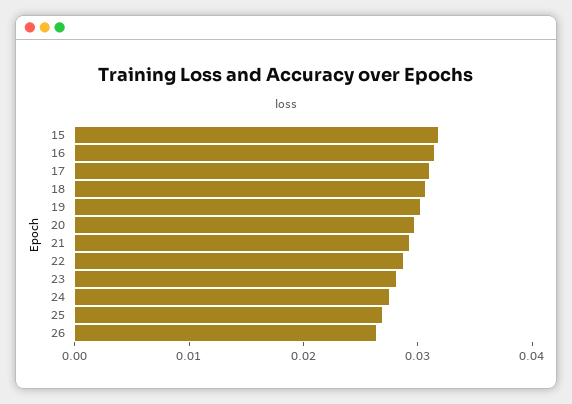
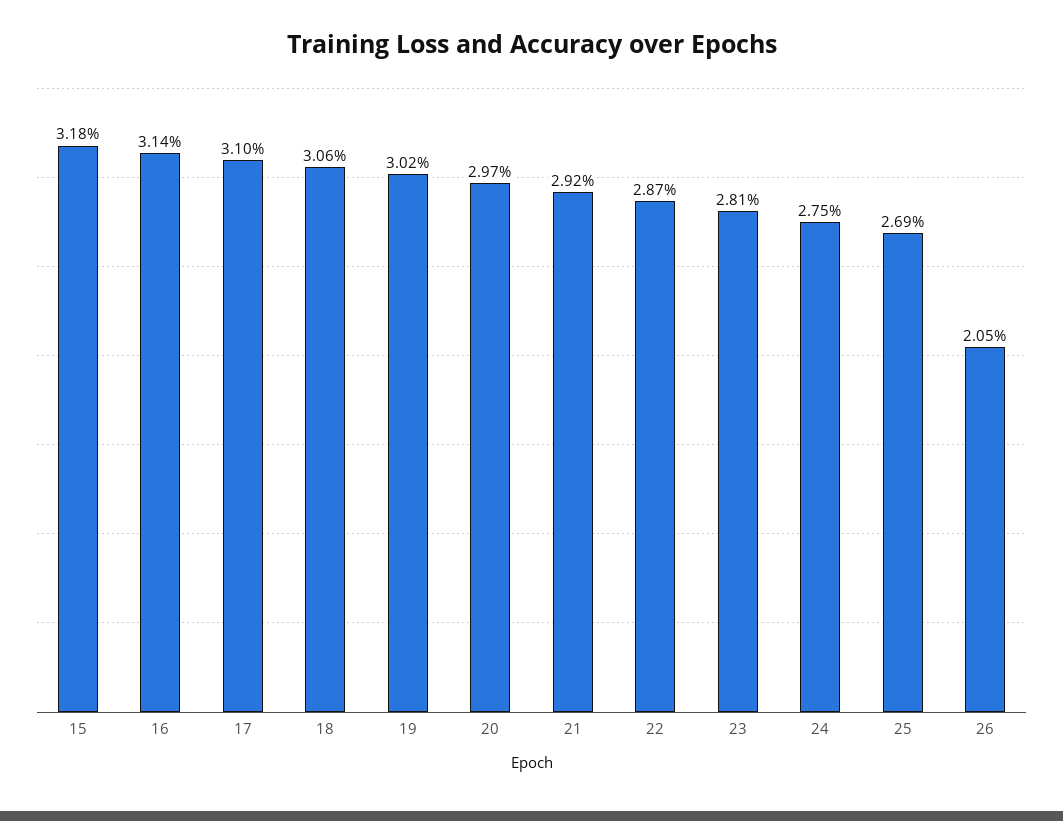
  {
    "15": 0.0318,
    "16": 0.0314,
    "17": 0.031,
    "18": 0.0306,
    "19": 0.0302,
    "20": 0.0297,
    "21": 0.0292,
    "22": 0.0287,
    "23": 0.0281,
    "24": 0.0275,
    "25": 0.0269,
-   "26": 0.026
+   "26": 0.0205
  }

